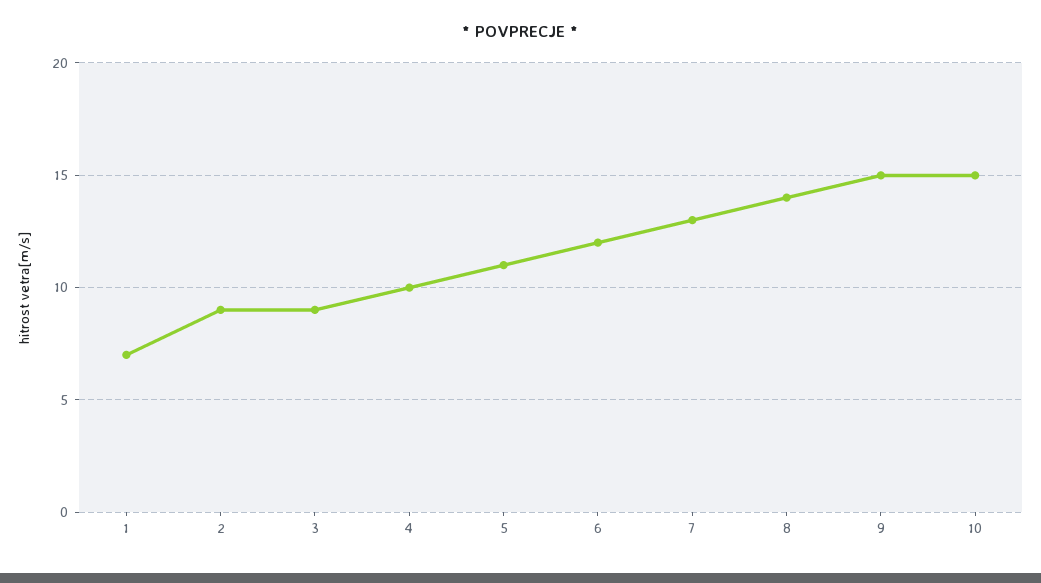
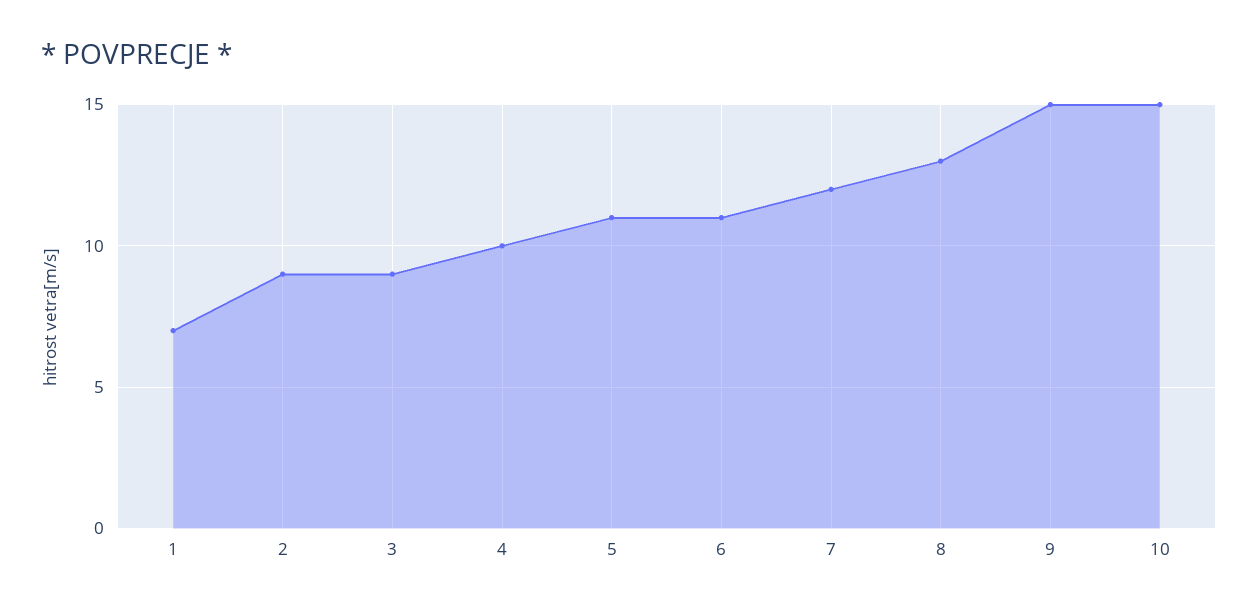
  {
    "1": 7,
    "2": 9,
    "3": 9,
    "4": 10,
    "5": 11,
-   "6": 12,
+   "6": 11,
-   "7": 13,
+   "7": 12,
-   "8": 14,
+   "8": 13,
    "9": 15,
    "10": 15
  }

